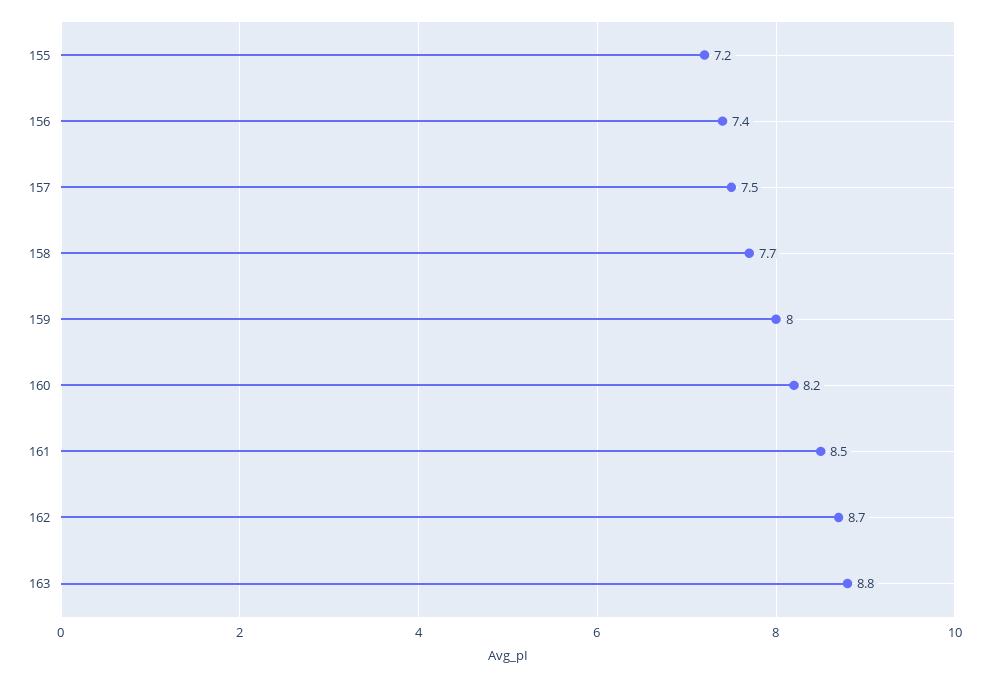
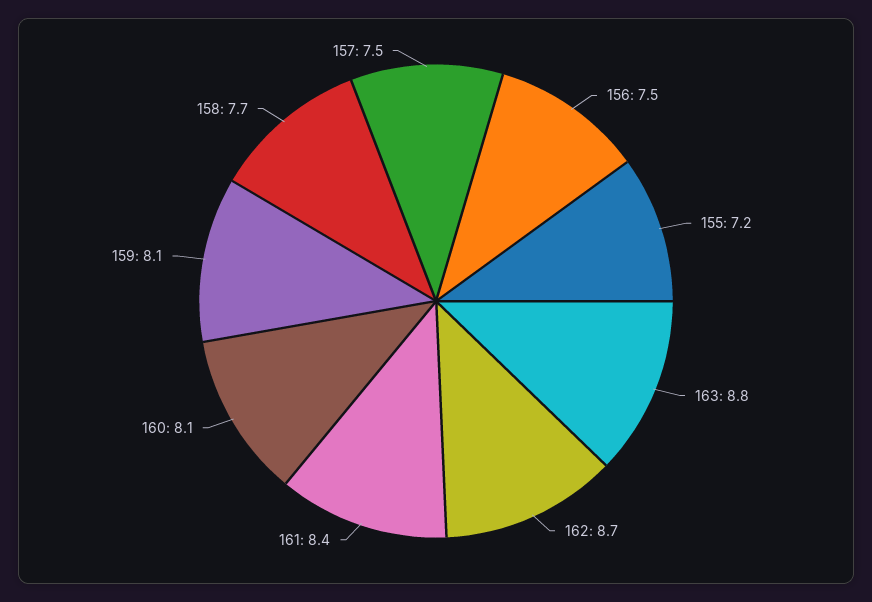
  {
    "155": 7.2,
-   "156": 7.4,
+   "156": 7.5,
    "157": 7.5,
    "158": 7.7,
-   "159": 8,
+   "159": 8.1,
-   "160": 8.2,
+   "160": 8.1,
-   "161": 8.5,
+   "161": 8.4,
    "162": 8.7,
    "163": 8.8
  }

